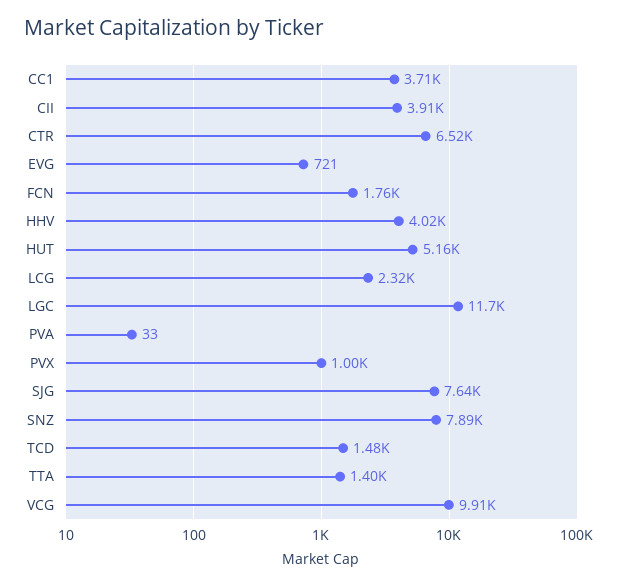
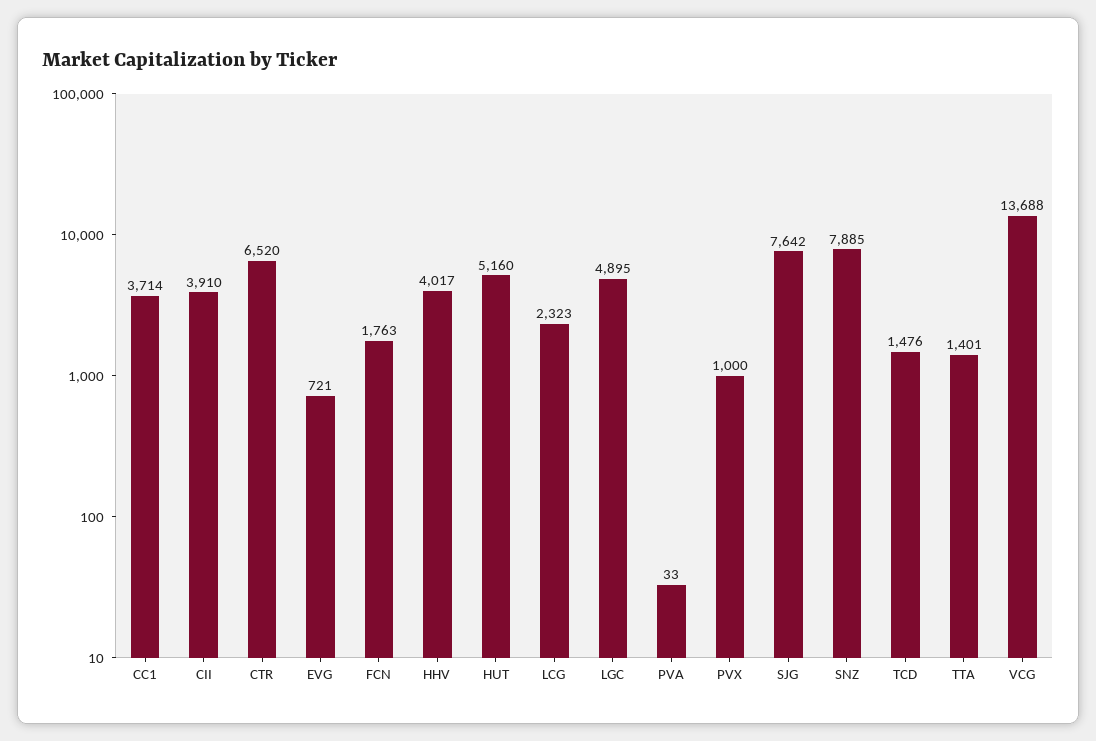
  {
    "CC1": 3714,
    "CII": 3910,
    "CTR": 6520,
    "EVG": 721,
    "FCN": 1763,
    "HHV": 4017,
    "HUT": 5160,
    "LCG": 2323,
-   "LGC": 11700,
+   "LGC": 4895,
    "PVA": 33,
    "PVX": 1000,
    "SJG": 7642,
    "SNZ": 7885,
    "TCD": 1476,
    "TTA": 1401,
-   "VCG": 9910
+   "VCG": 13688
  }

